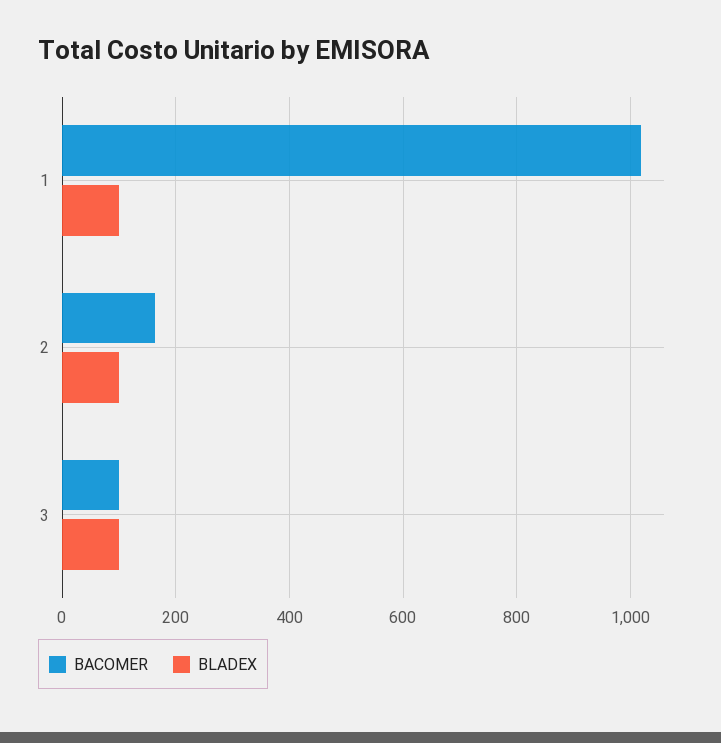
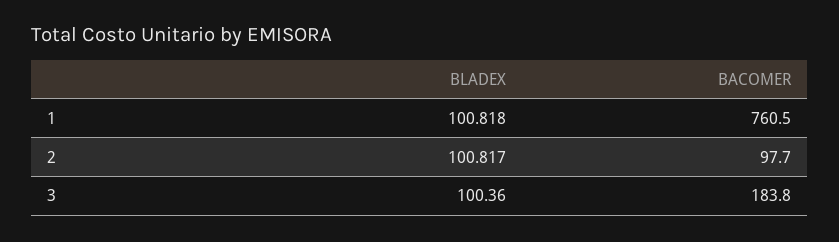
  {
    "BACOMER": {
-     "1": 1020,
+     "1": 760.5,
-     "2": 160,
+     "2": 97.7,
-     "3": 100
+     "3": 183.8
    },
    "BLADEX": {
      "1": 100.818,
      "2": 100.817,
      "3": 100.36
    }
  }

